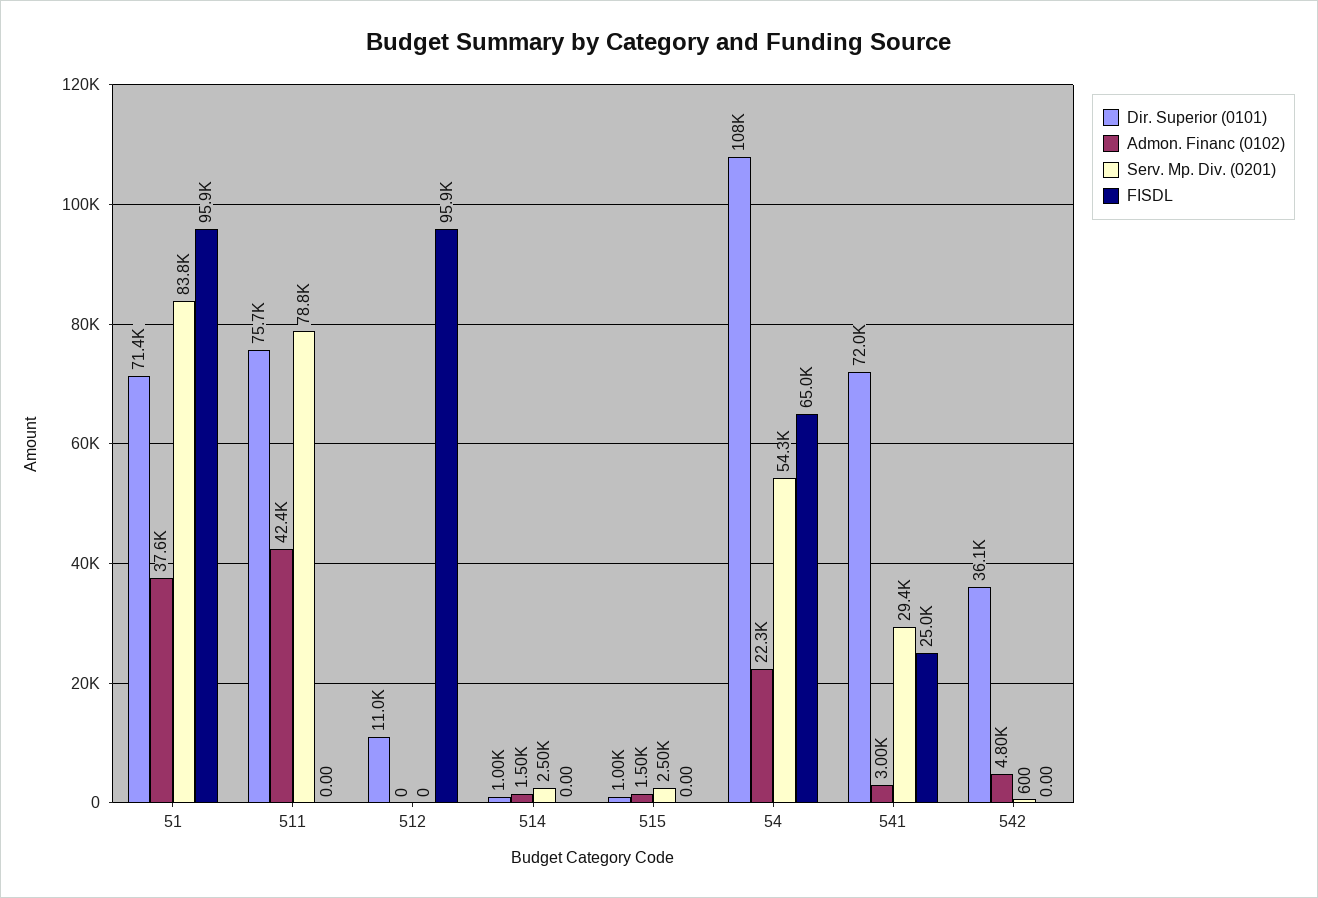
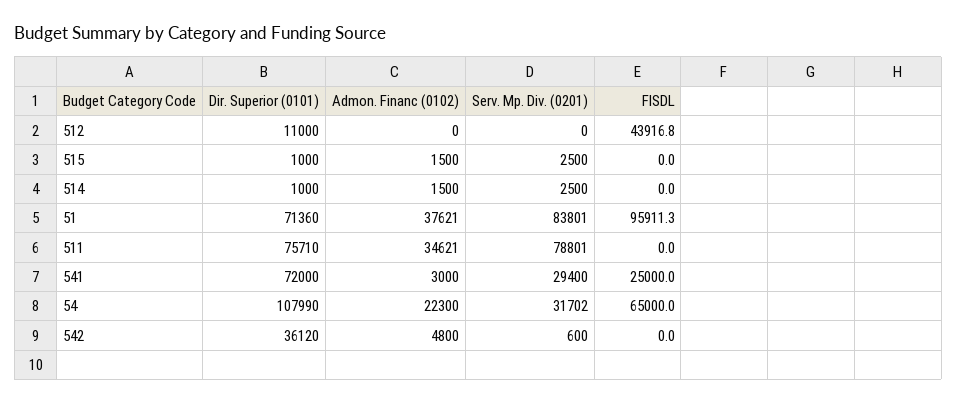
  {
    "Dir. Superior (0101)": {
      "51": 71360,
      "511": 75710,
      "512": 11000,
      "514": 1000,
      "515": 1000,
      "54": 107990,
      "541": 72000,
      "542": 36120
    },
    "Admon. Financ (0102)": {
      "51": 37621,
-     "511": 42400,
+     "511": 34621,
      "512": 0,
      "514": 1500,
      "515": 1500,
      "54": 22300,
      "541": 3000,
      "542": 4800
    },
    "Serv. Mp. Div. (0201)": {
      "51": 83801,
      "511": 78801,
      "512": 0,
      "514": 2500,
      "515": 2500,
-     "54": 54300,
+     "54": 31702,
      "541": 29400,
      "542": 600
    },
    "FISDL": {
      "51": 95911.3,
      "511": 0,
-     "512": 95900,
+     "512": 43916.8,
      "514": 0,
      "515": 0,
      "54": 65000,
      "541": 25000,
      "542": 0
    }
  }

